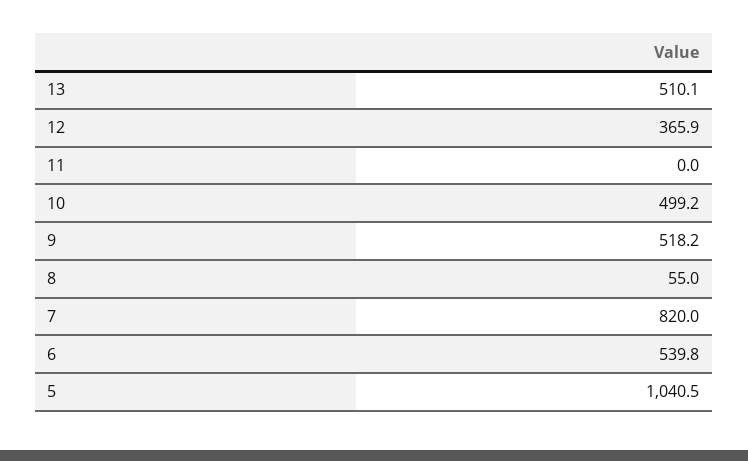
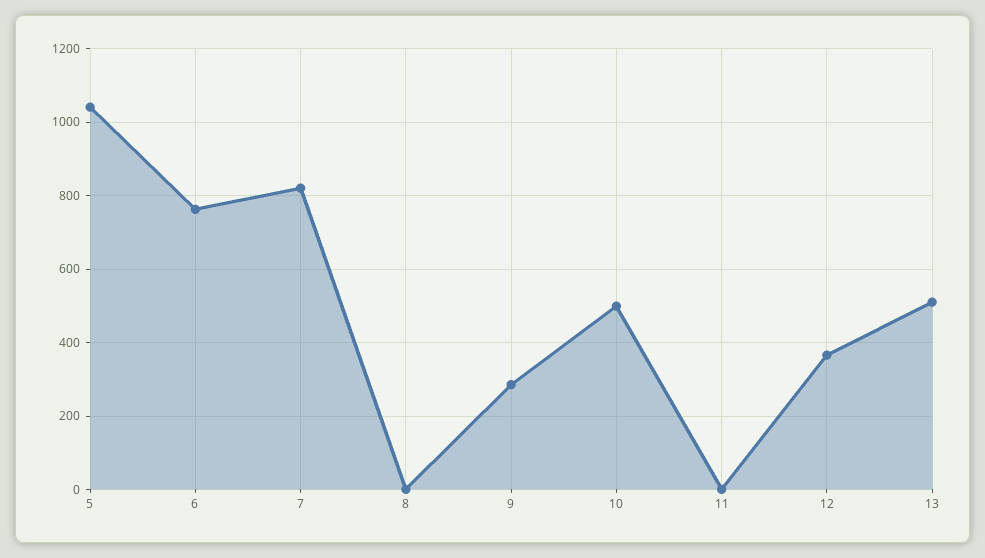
  {
    "13": 510.1,
    "12": 365.9,
    "11": 0,
    "10": 499.2,
-   "9": 518.2,
+   "9": 280,
-   "8": 55,
+   "8": 0,
    "7": 820,
-   "6": 539.8,
+   "6": 760,
    "5": 1040.5
  }

